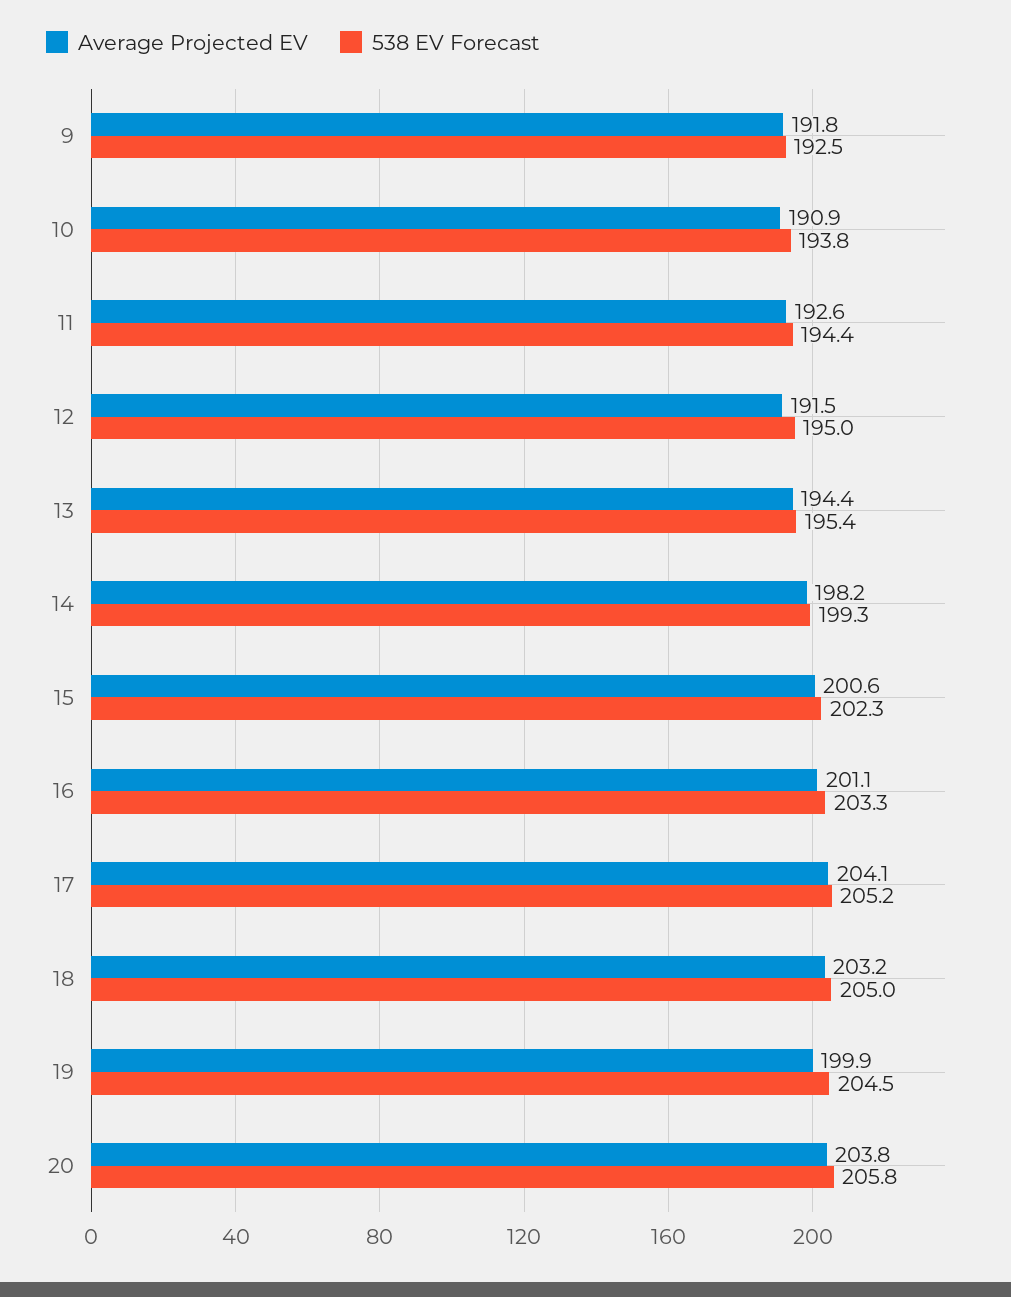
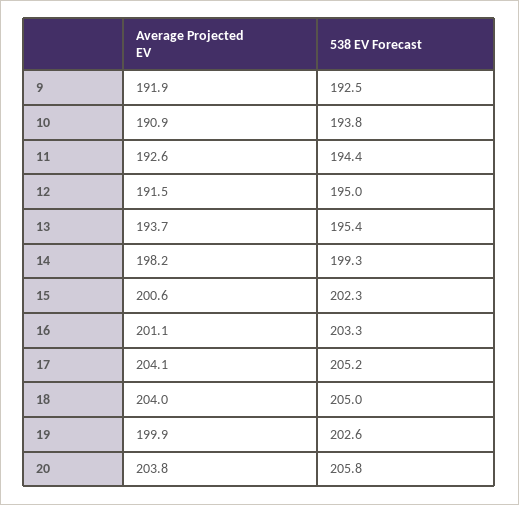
  {
    "Average Projected EV": {
-     "9": 191.8,
+     "9": 191.9,
      "10": 190.9,
      "11": 192.6,
      "12": 191.5,
-     "13": 194.4,
+     "13": 193.7,
      "14": 198.2,
      "15": 200.6,
      "16": 201.1,
      "17": 204.1,
-     "18": 203.2,
+     "18": 204,
      "19": 199.9,
      "20": 203.8
    },
    "538 EV Forecast": {
      "9": 192.5,
      "10": 193.8,
      "11": 194.4,
      "12": 195,
      "13": 195.4,
      "14": 199.3,
      "15": 202.3,
      "16": 203.3,
      "17": 205.2,
      "18": 205,
-     "19": 204.5,
+     "19": 202.6,
      "20": 205.8
    }
  }

